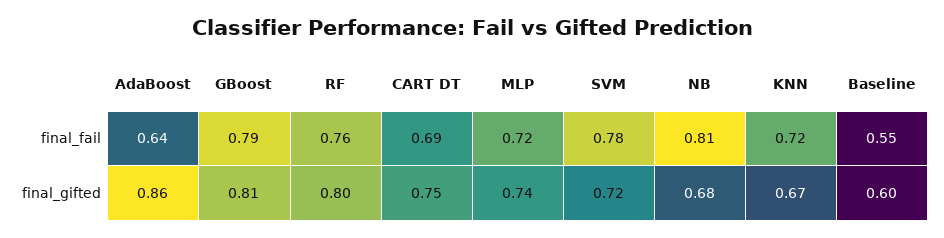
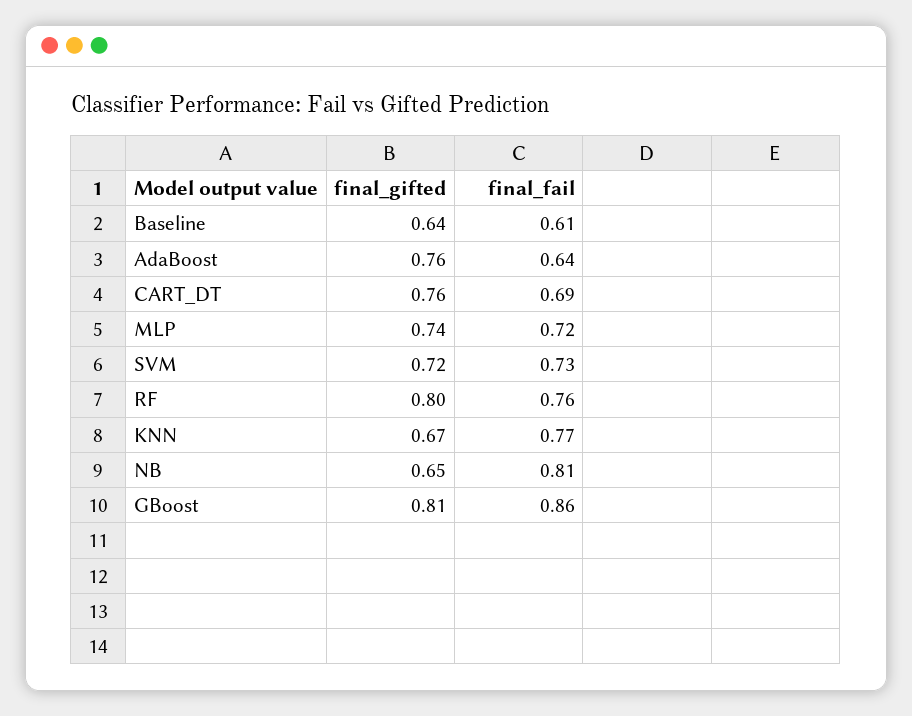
  {
    "AdaBoost": {
      "final_fail": 0.64,
-     "final_gifted": 0.86
+     "final_gifted": 0.76
    },
    "GBoost": {
-     "final_fail": 0.79,
+     "final_fail": 0.86,
      "final_gifted": 0.81
    },
    "RF": {
      "final_fail": 0.76,
      "final_gifted": 0.8
    },
    "CART DT": {
      "final_fail": 0.69,
-     "final_gifted": 0.75
+     "final_gifted": 0.76
    },
    "MLP": {
      "final_fail": 0.72,
      "final_gifted": 0.74
    },
    "SVM": {
-     "final_fail": 0.78,
+     "final_fail": 0.73,
      "final_gifted": 0.72
    },
    "NB": {
      "final_fail": 0.81,
-     "final_gifted": 0.68
+     "final_gifted": 0.65
    },
    "KNN": {
-     "final_fail": 0.72,
+     "final_fail": 0.77,
      "final_gifted": 0.67
    },
    "Baseline": {
-     "final_fail": 0.55,
+     "final_fail": 0.61,
-     "final_gifted": 0.6
+     "final_gifted": 0.64
    }
  }

